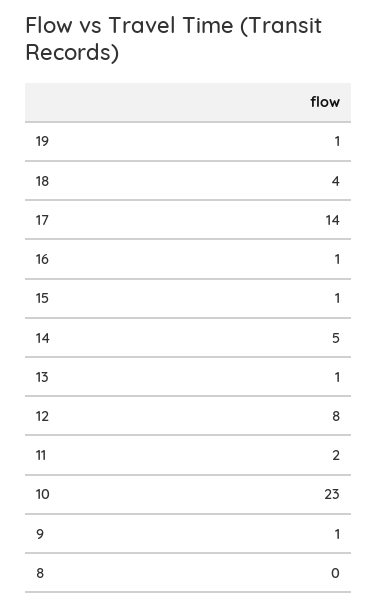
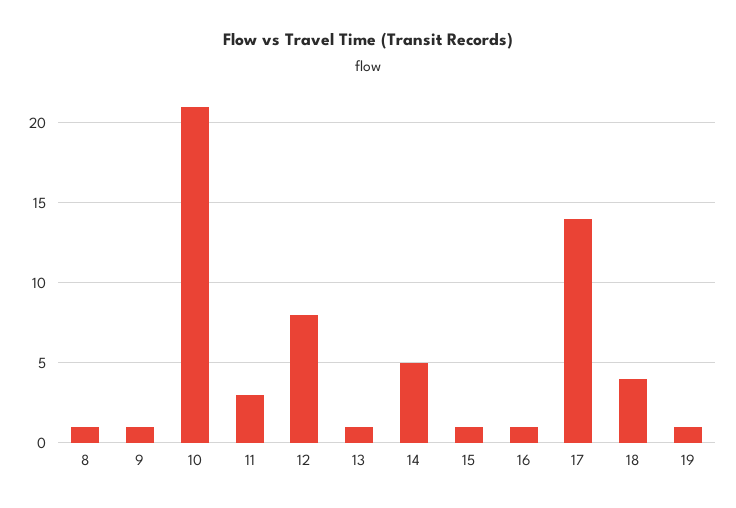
  {
    "19": 1,
    "18": 4,
    "17": 14,
    "16": 1,
    "15": 1,
    "14": 5,
    "13": 1,
    "12": 8,
-   "11": 2,
+   "11": 3,
-   "10": 23,
+   "10": 21,
    "9": 1,
-   "8": 0
+   "8": 1
  }

